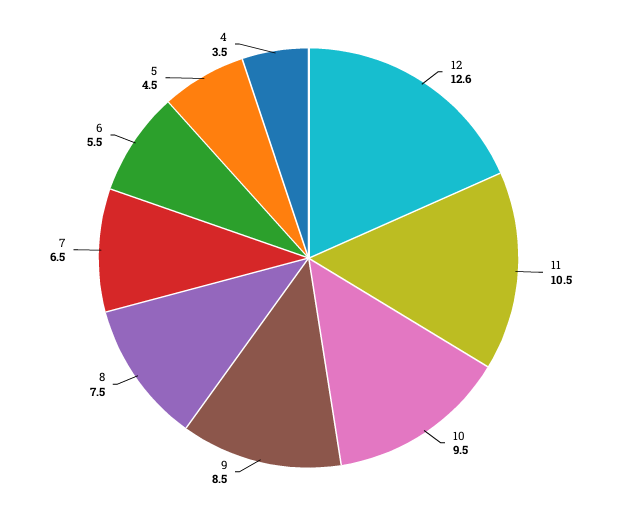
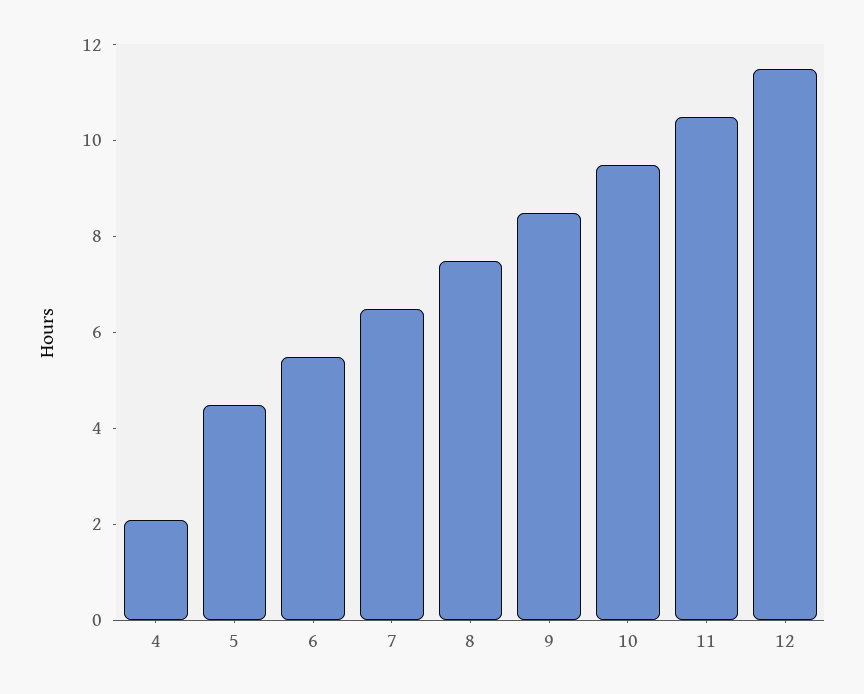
  {
-   "12": 12.6,
+   "12": 11.5,
    "11": 10.5,
    "10": 9.5,
    "9": 8.5,
    "8": 7.5,
    "7": 6.5,
    "6": 5.5,
    "5": 4.5,
-   "4": 3.5
+   "4": 2
  }

